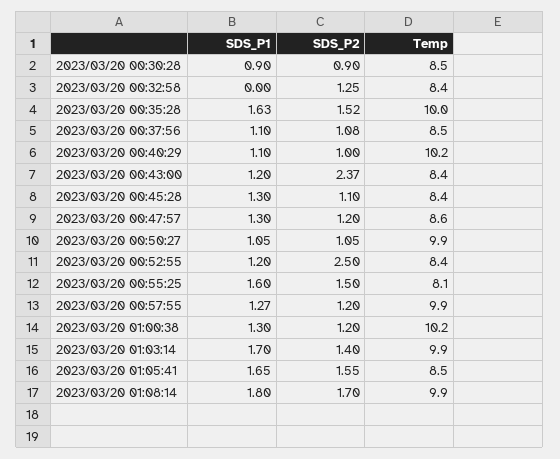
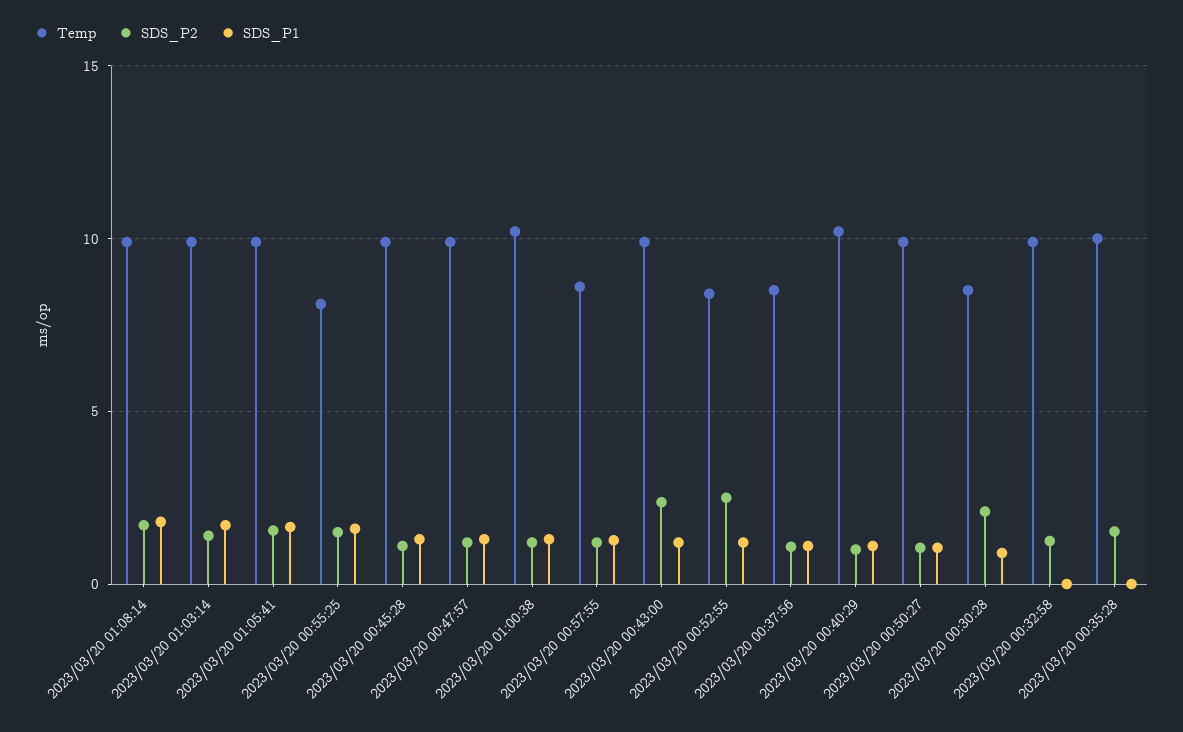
  {
    "SDS_P1": {
      "2023/03/20 00:30:28": 0.9,
      "2023/03/20 00:32:58": 0,
-     "2023/03/20 00:35:28": 1.63,
+     "2023/03/20 00:35:28": 0,
      "2023/03/20 00:37:56": 1.1,
      "2023/03/20 00:40:29": 1.1,
      "2023/03/20 00:43:00": 1.2,
      "2023/03/20 00:45:28": 1.3,
      "2023/03/20 00:47:57": 1.3,
      "2023/03/20 00:50:27": 1.05,
      "2023/03/20 00:52:55": 1.2,
      "2023/03/20 00:55:25": 1.6,
      "2023/03/20 00:57:55": 1.27,
      "2023/03/20 01:00:38": 1.3,
      "2023/03/20 01:03:14": 1.7,
      "2023/03/20 01:05:41": 1.65,
      "2023/03/20 01:08:14": 1.8
    },
    "SDS_P2": {
-     "2023/03/20 00:30:28": 0.9,
+     "2023/03/20 00:30:28": 2,
      "2023/03/20 00:32:58": 1.25,
      "2023/03/20 00:35:28": 1.52,
      "2023/03/20 00:37:56": 1.08,
      "2023/03/20 00:40:29": 1,
      "2023/03/20 00:43:00": 2.37,
      "2023/03/20 00:45:28": 1.1,
      "2023/03/20 00:47:57": 1.2,
      "2023/03/20 00:50:27": 1.05,
      "2023/03/20 00:52:55": 2.5,
      "2023/03/20 00:55:25": 1.5,
      "2023/03/20 00:57:55": 1.2,
      "2023/03/20 01:00:38": 1.2,
      "2023/03/20 01:03:14": 1.4,
      "2023/03/20 01:05:41": 1.55,
      "2023/03/20 01:08:14": 1.7
    },
    "Temp": {
      "2023/03/20 00:30:28": 8.5,
-     "2023/03/20 00:32:58": 8.4,
+     "2023/03/20 00:32:58": 10,
      "2023/03/20 00:35:28": 10,
      "2023/03/20 00:37:56": 8.5,
      "2023/03/20 00:40:29": 10.2,
-     "2023/03/20 00:43:00": 8.4,
+     "2023/03/20 00:43:00": 10,
-     "2023/03/20 00:45:28": 8.4,
+     "2023/03/20 00:45:28": 10,
-     "2023/03/20 00:47:57": 8.6,
+     "2023/03/20 00:47:57": 10,
      "2023/03/20 00:50:27": 9.9,
      "2023/03/20 00:52:55": 8.4,
      "2023/03/20 00:55:25": 8.1,
-     "2023/03/20 00:57:55": 9.9,
+     "2023/03/20 00:57:55": 8.5,
      "2023/03/20 01:00:38": 10.2,
      "2023/03/20 01:03:14": 9.9,
-     "2023/03/20 01:05:41": 8.5,
+     "2023/03/20 01:05:41": 10,
      "2023/03/20 01:08:14": 9.9
    }
  }

